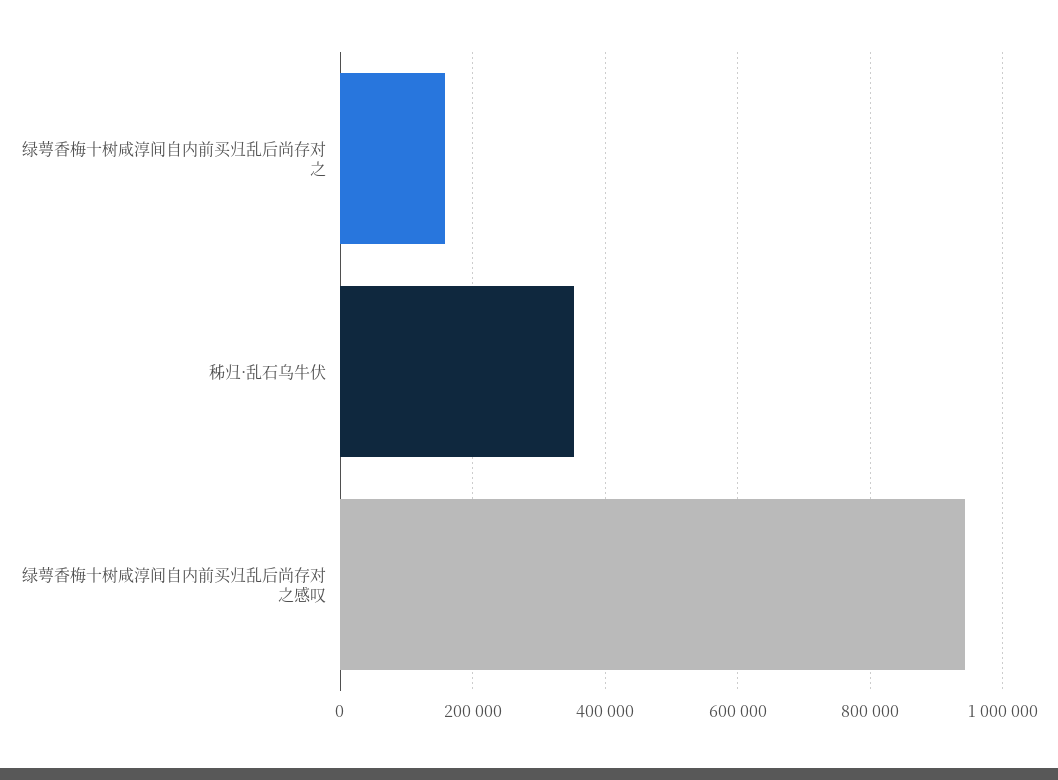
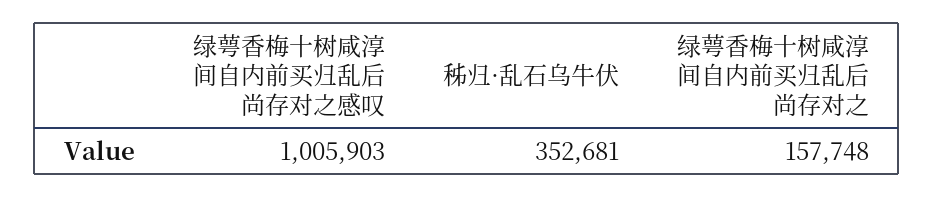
  {
    "绿萼香梅十树咸淳间自内前买归乱后尚存对之": 157748,
    "秭归·乱石乌牛伏": 352681,
-   "绿萼香梅十树咸淳间自内前买归乱后尚存对之感叹": 940000
+   "绿萼香梅十树咸淳间自内前买归乱后尚存对之感叹": 1005903
  }

